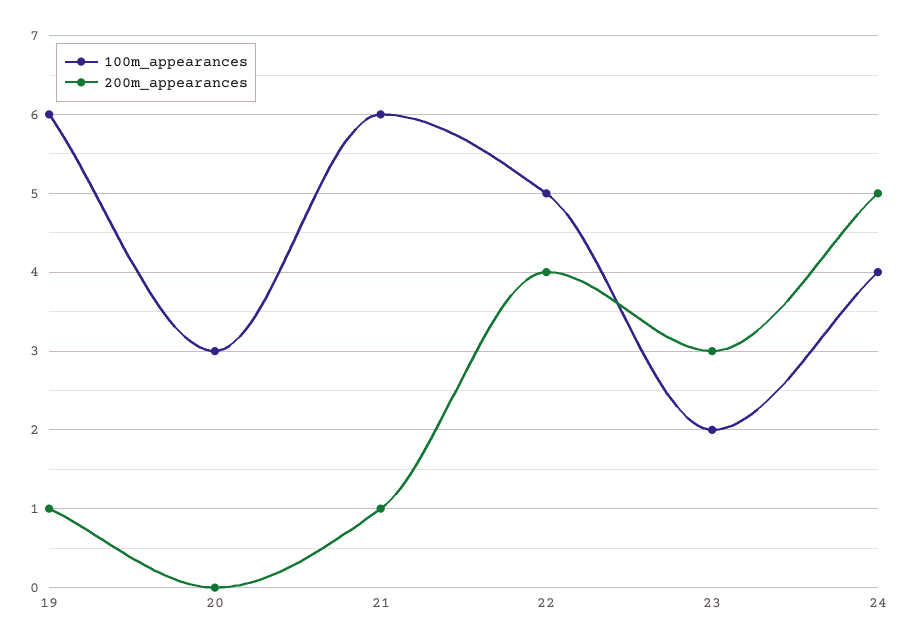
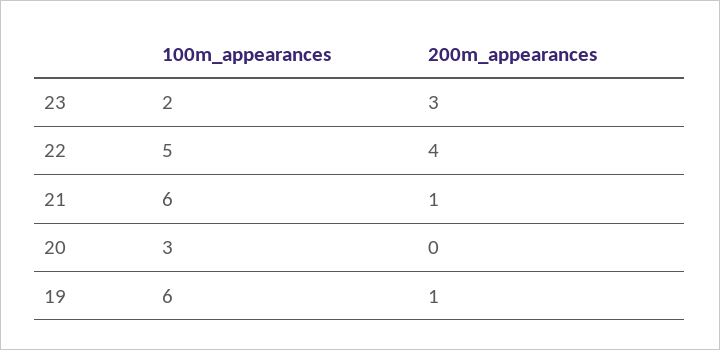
  {
    "100m_appearances": {
      "19": 6,
      "20": 3,
      "21": 6,
      "22": 5,
-     "23": 2,
+     "23": 2
-     "24": 4
    },
    "200m_appearances": {
      "19": 1,
      "20": 0,
      "21": 1,
      "22": 4,
-     "23": 3,
+     "23": 3
-     "24": 5
    }
  }

